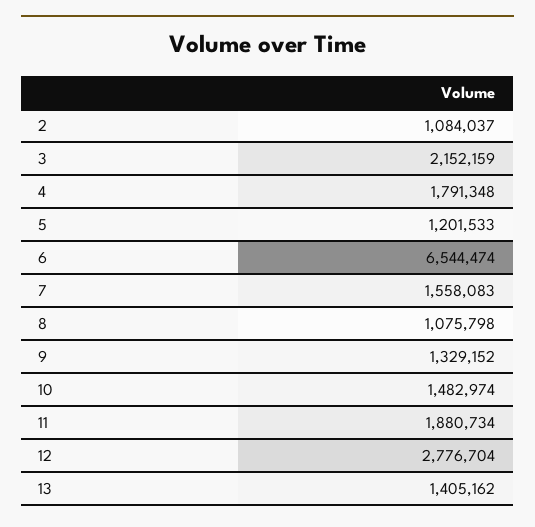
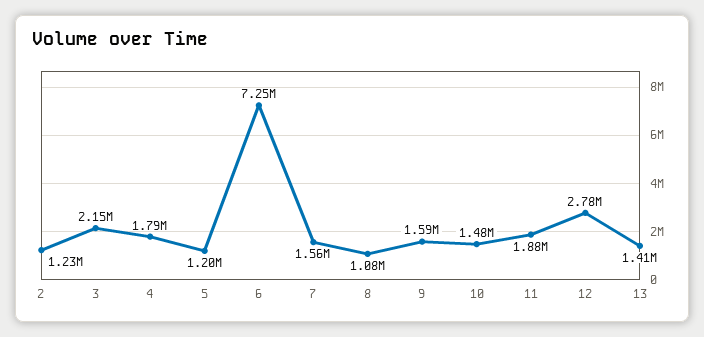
  {
-   "2": 1084037,
+   "2": 1230000,
    "3": 2152159,
    "4": 1791348,
    "5": 1201533,
-   "6": 6544474,
+   "6": 7250000,
    "7": 1558083,
    "8": 1075798,
-   "9": 1329152,
+   "9": 1590000,
    "10": 1482974,
    "11": 1880734,
    "12": 2776704,
    "13": 1405162
  }

